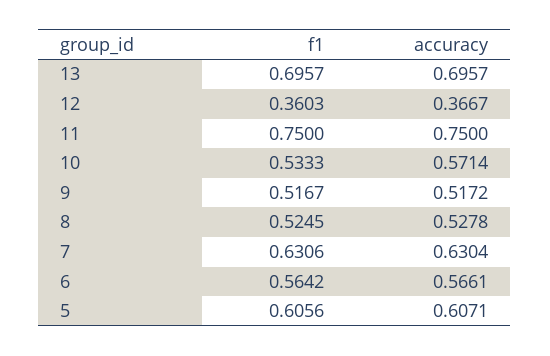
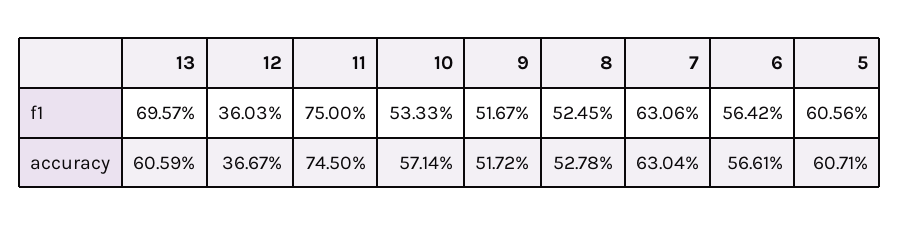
  {
    "f1": {
      "13": 0.6957,
      "12": 0.3603,
      "11": 0.75,
      "10": 0.5333,
      "9": 0.5167,
      "8": 0.5245,
      "7": 0.6306,
      "6": 0.5642,
      "5": 0.6056
    },
    "accuracy": {
-     "13": 0.6957,
+     "13": 0.6059,
      "12": 0.3667,
-     "11": 0.75,
+     "11": 0.745,
      "10": 0.5714,
      "9": 0.5172,
      "8": 0.5278,
      "7": 0.6304,
      "6": 0.5661,
      "5": 0.6071
    }
  }

